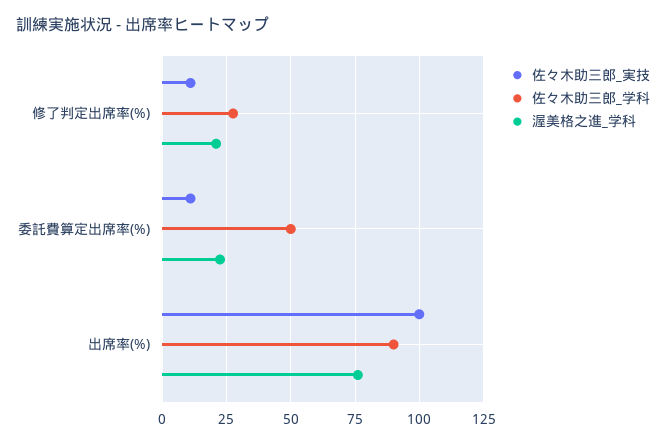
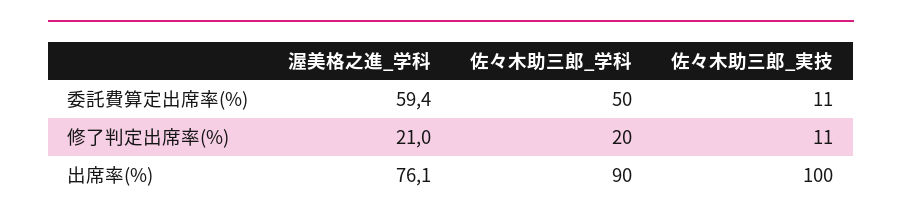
  {
    "佐々木助三郎_実技": {
      "修了判定出席率(%)": 11,
      "委託費算定出席率(%)": 11,
      "出席率(%)": 100
    },
    "佐々木助三郎_学科": {
-     "修了判定出席率(%)": 27.5,
+     "修了判定出席率(%)": 20,
      "委託費算定出席率(%)": 50,
      "出席率(%)": 90
    },
    "渥美格之進_学科": {
      "修了判定出席率(%)": 21,
-     "委託費算定出席率(%)": 22.5,
+     "委託費算定出席率(%)": 59.4,
      "出席率(%)": 76.1
    }
  }

